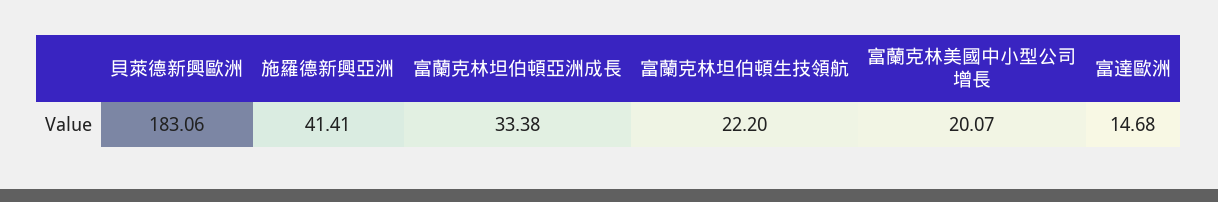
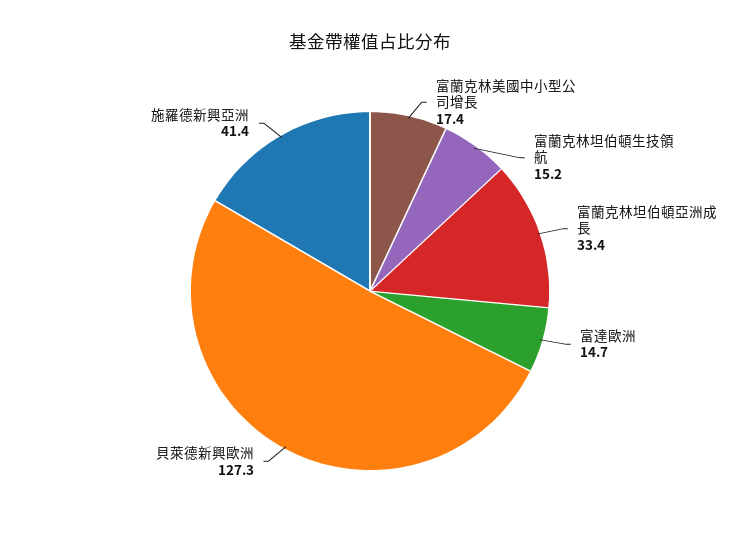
  {
-   "貝萊德新興歐洲": 183.06,
+   "貝萊德新興歐洲": 127.3,
    "施羅德新興亞洲": 41.41,
    "富蘭克林坦伯頓亞洲成長": 33.38,
-   "富蘭克林坦伯頓生技領航": 22.2,
+   "富蘭克林坦伯頓生技領航": 15.2,
-   "富蘭克林美國中小型公司增長": 20.07,
+   "富蘭克林美國中小型公司增長": 17.4,
    "富達歐洲": 14.68
  }

